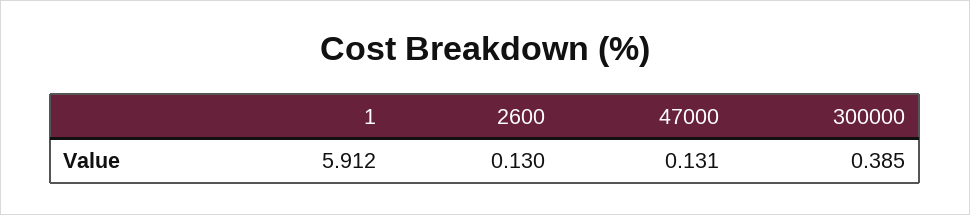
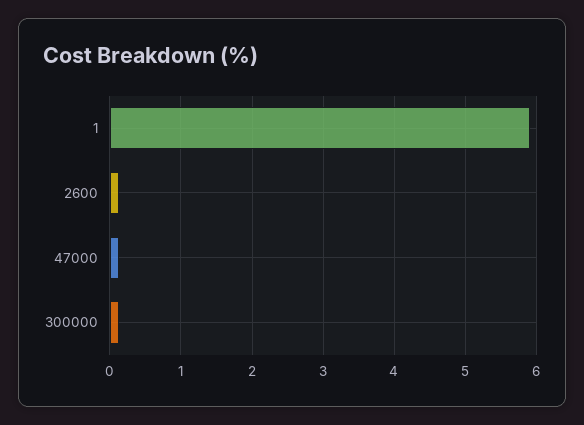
  {
    "1": 5.912,
    "2600": 0.13,
    "47000": 0.131,
-   "300000": 0.385
+   "300000": 0.1
  }

